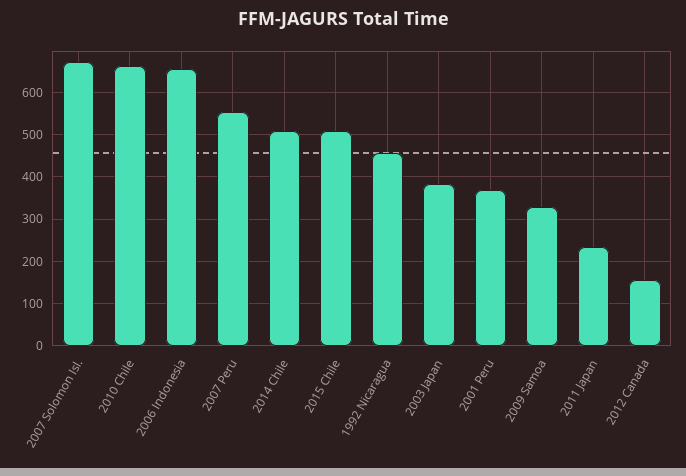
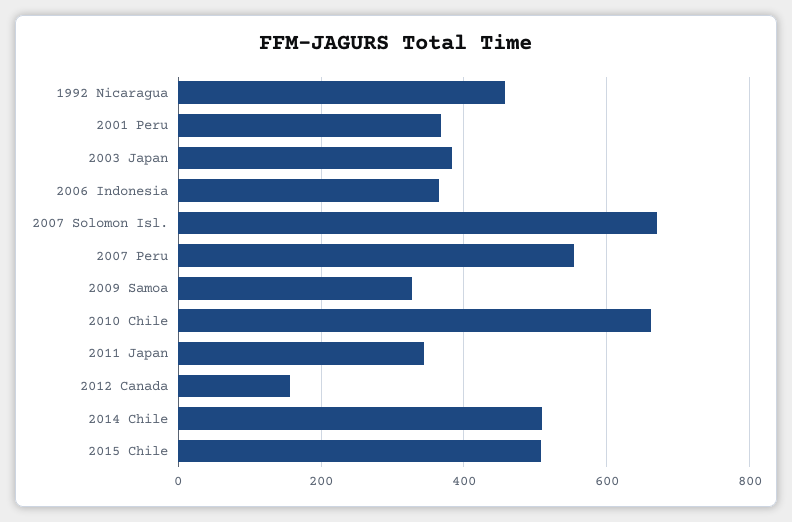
  {
    "2007 Solomon Isl.": 680,
    "2010 Chile": 660,
-   "2006 Indonesia": 660,
+   "2006 Indonesia": 360,
    "2007 Peru": 560,
    "2014 Chile": 500,
    "2015 Chile": 500,
    "1992 Nicaragua": 460,
    "2003 Japan": 380,
    "2001 Peru": 360,
    "2009 Samoa": 320,
-   "2011 Japan": 240,
+   "2011 Japan": 340,
    "2012 Canada": 160
  }

